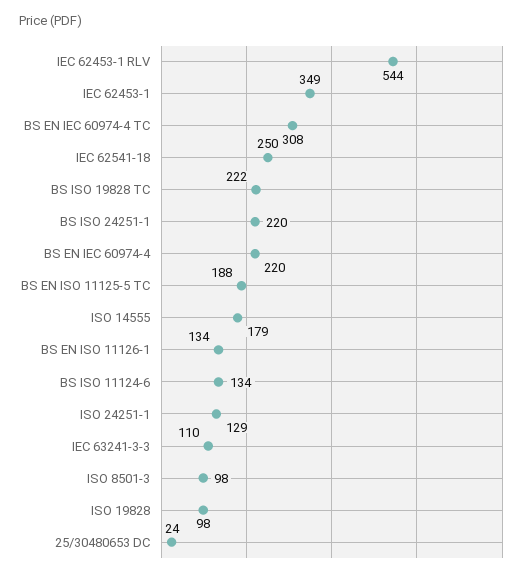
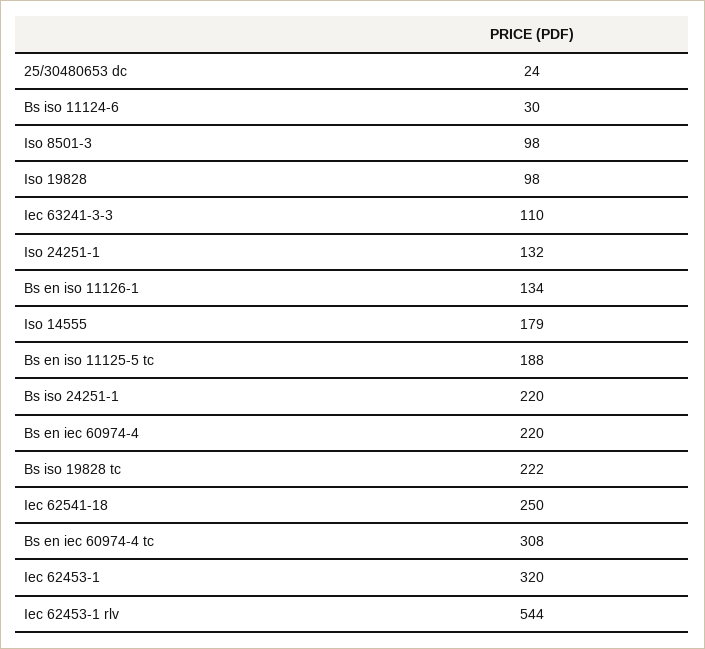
  {
    "IEC 62453-1 RLV": 544,
-   "IEC 62453-1": 349,
+   "IEC 62453-1": 320,
    "BS EN IEC 60974-4 TC": 308,
    "IEC 62541-18": 250,
    "BS ISO 19828 TC": 222,
    "BS ISO 24251-1": 220,
    "BS EN IEC 60974-4": 220,
    "BS EN ISO 11125-5 TC": 188,
    "ISO 14555": 179,
    "BS EN ISO 11126-1": 134,
-   "BS ISO 11124-6": 134,
+   "BS ISO 11124-6": 30,
-   "ISO 24251-1": 129,
+   "ISO 24251-1": 132,
    "IEC 63241-3-3": 110,
    "ISO 8501-3": 98,
    "ISO 19828": 98,
    "25/30480653 DC": 24
  }

